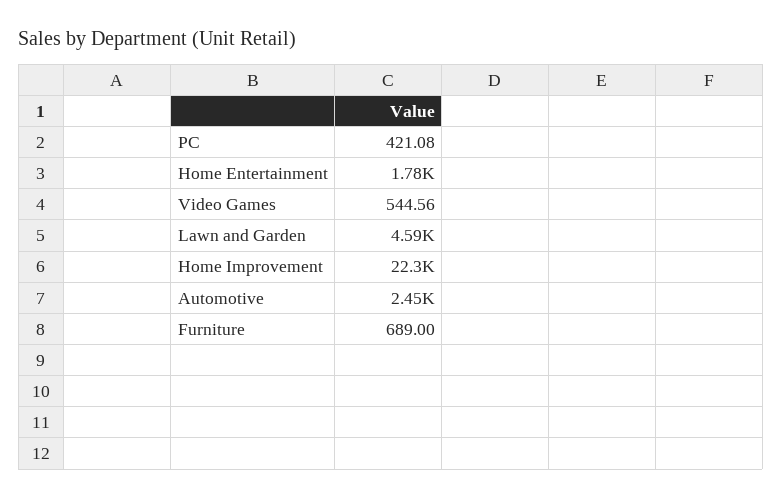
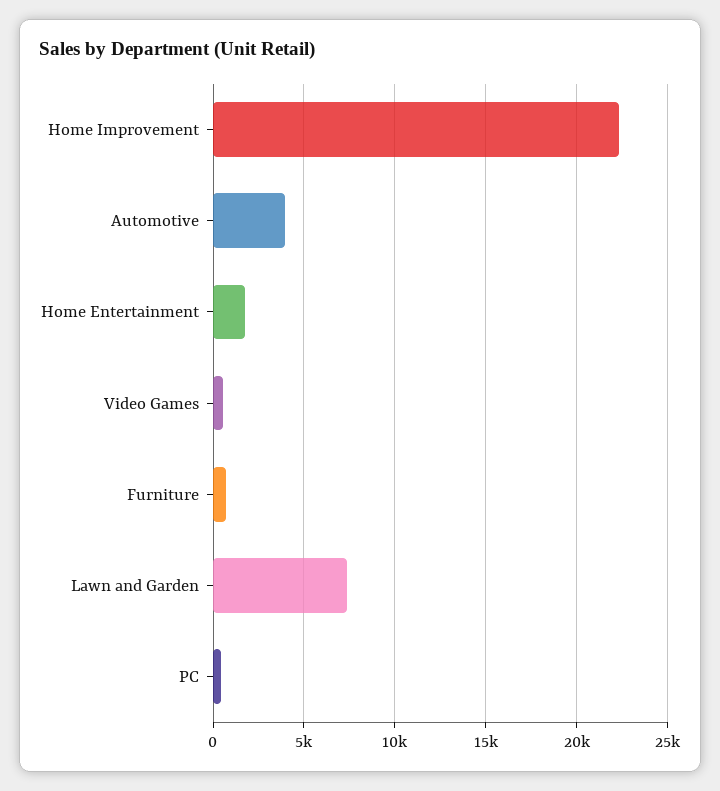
  {
    "PC": 421.08,
    "Home Entertainment": 1780,
    "Video Games": 544.56,
-   "Lawn and Garden": 4590,
+   "Lawn and Garden": 7500,
    "Home Improvement": 22300,
-   "Automotive": 2450,
+   "Automotive": 4000,
    "Furniture": 689
  }

